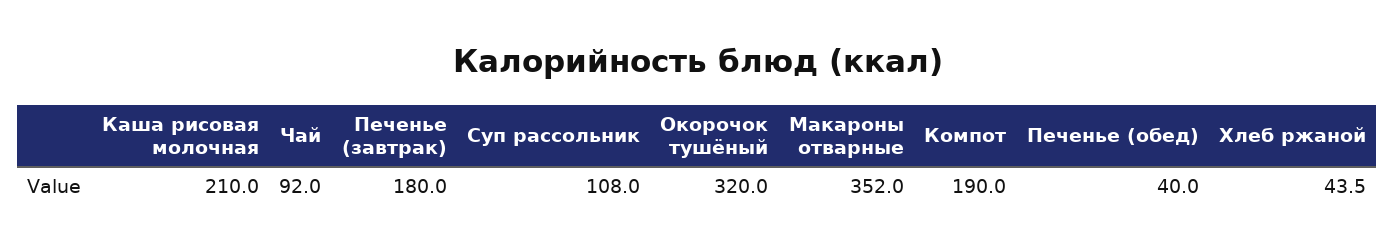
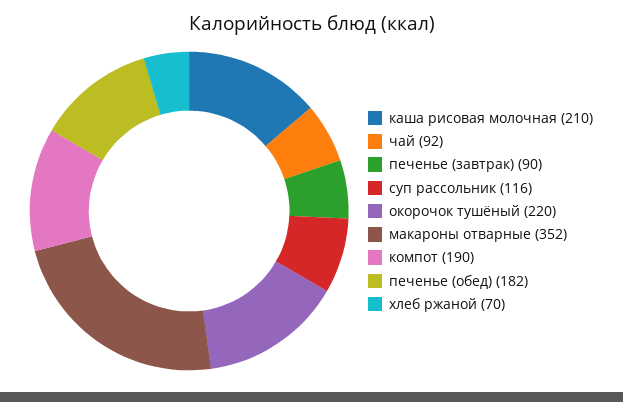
  {
    "Каша рисовая молочная": 210,
    "Чай": 92,
-   "Печенье (завтрак)": 180,
+   "Печенье (завтрак)": 90,
-   "Суп рассольник": 108,
+   "Суп рассольник": 116,
-   "Окорочок тушёный": 320,
+   "Окорочок тушёный": 220,
    "Макароны отварные": 352,
    "Компот": 190,
-   "Печенье (обед)": 40,
+   "Печенье (обед)": 182,
-   "Хлеб ржаной": 43.5
+   "Хлеб ржаной": 70
  }

